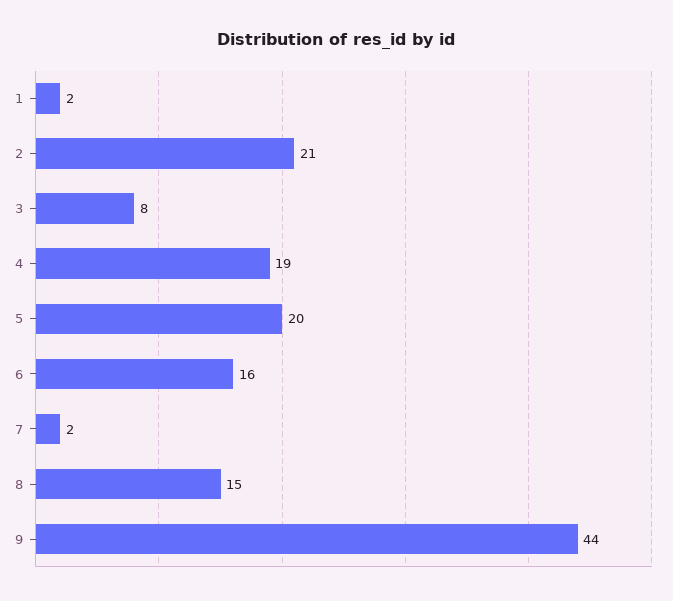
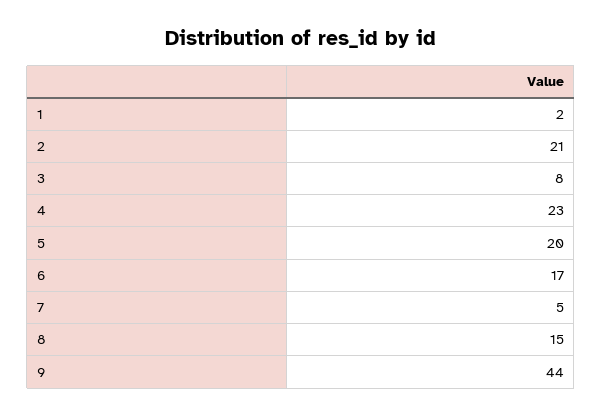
  {
    "1": 2,
    "2": 21,
    "3": 8,
-   "4": 19,
+   "4": 23,
    "5": 20,
-   "6": 16,
+   "6": 17,
-   "7": 2,
+   "7": 5,
    "8": 15,
    "9": 44
  }

